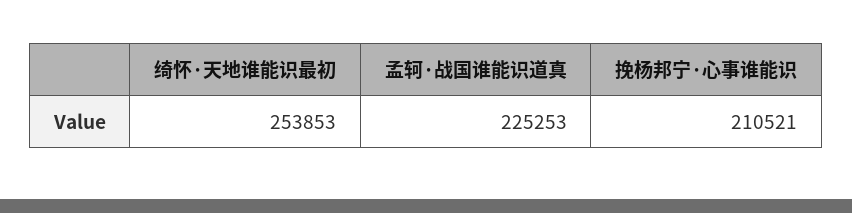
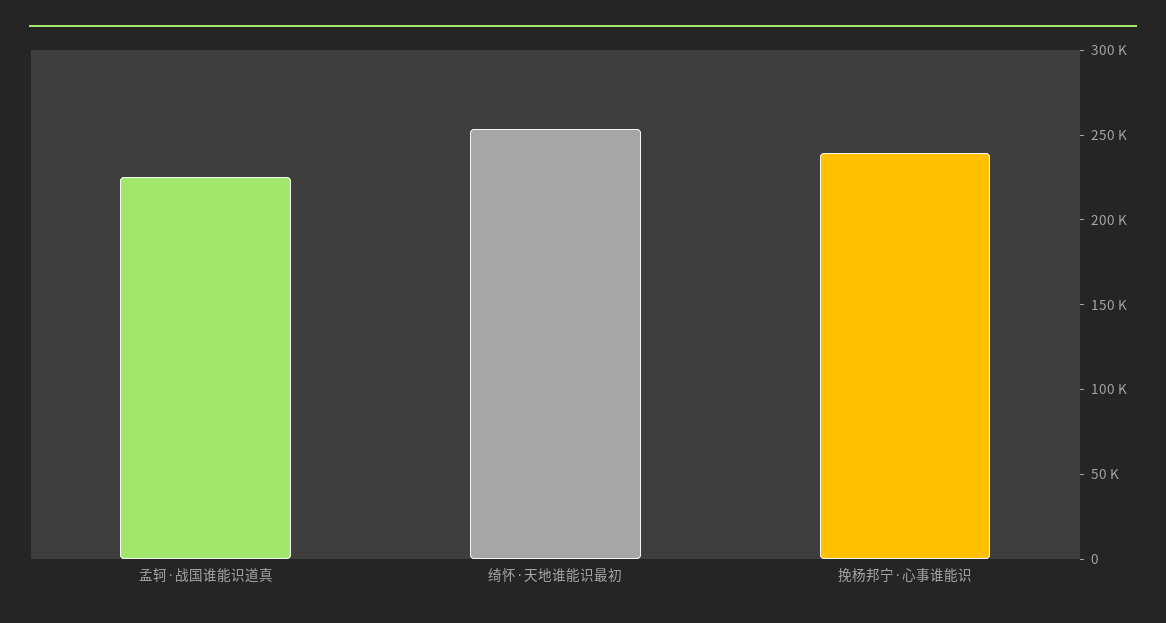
  {
    "绮怀·天地谁能识最初": 253853,
    "孟轲·战国谁能识道真": 225253,
-   "挽杨邦宁·心事谁能识": 210521
+   "挽杨邦宁·心事谁能识": 240000
  }

